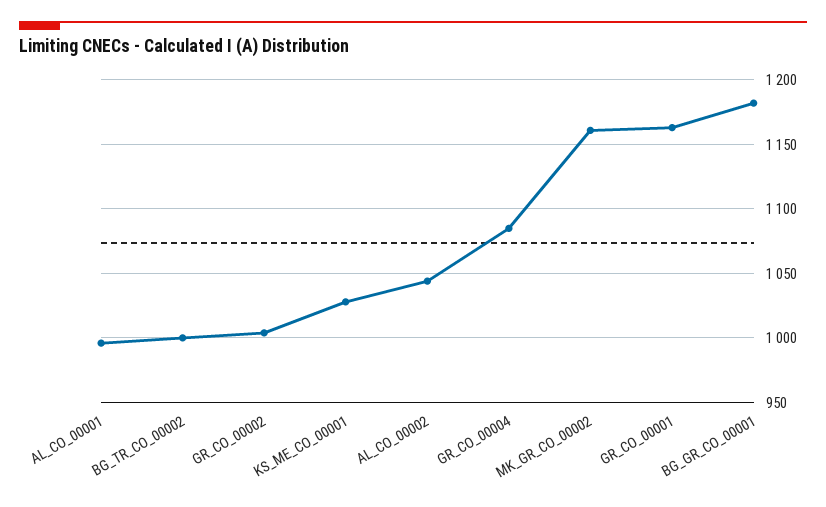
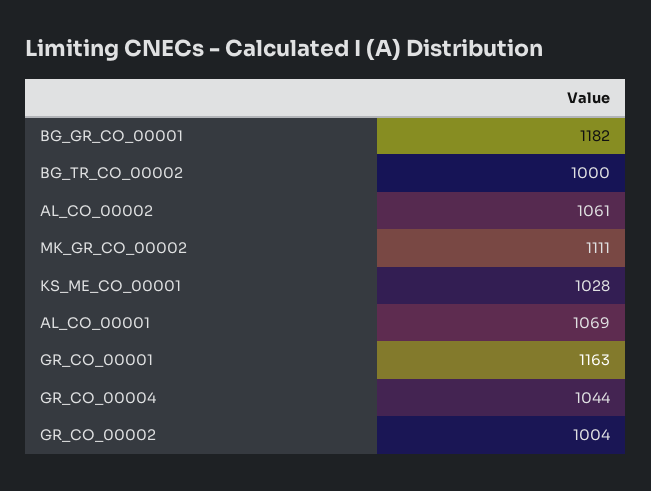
  {
-   "AL_CO_00001": 995,
+   "AL_CO_00001": 1069,
    "BG_TR_CO_00002": 1000,
    "GR_CO_00002": 1004,
    "KS_ME_CO_00001": 1028,
-   "AL_CO_00002": 1045,
+   "AL_CO_00002": 1061,
-   "GR_CO_00004": 1085,
+   "GR_CO_00004": 1044,
-   "MK_GR_CO_00002": 1160,
+   "MK_GR_CO_00002": 1111,
    "GR_CO_00001": 1163,
    "BG_GR_CO_00001": 1182
  }

